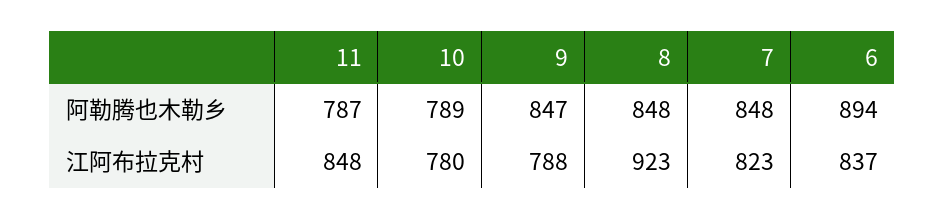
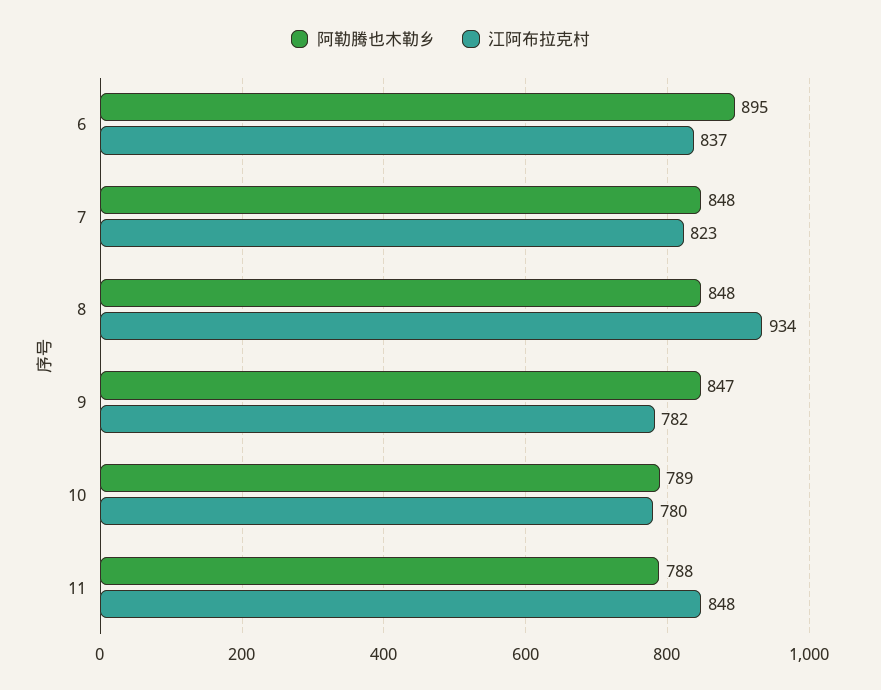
  {
    "阿勒腾也木勒乡": {
-     "11": 787,
+     "11": 788,
      "10": 789,
      "9": 847,
      "8": 848,
      "7": 848,
-     "6": 894
+     "6": 895
    },
    "江阿布拉克村": {
      "11": 848,
      "10": 780,
-     "9": 788,
+     "9": 782,
-     "8": 923,
+     "8": 934,
      "7": 823,
      "6": 837
    }
  }

